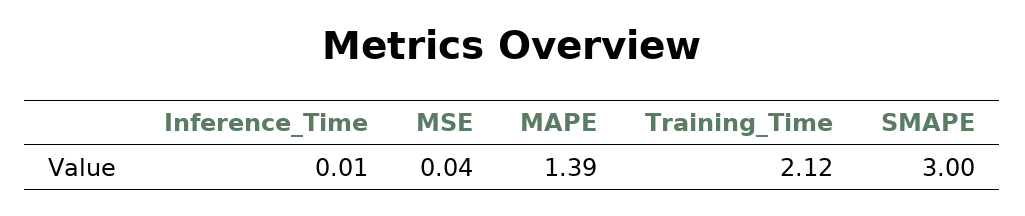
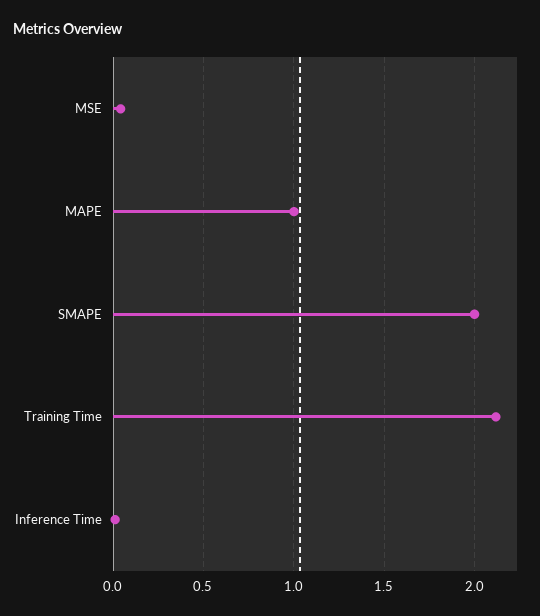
  {
    "Inference_Time": 0.01,
    "MSE": 0.04,
-   "MAPE": 1.39,
+   "MAPE": 1,
    "Training_Time": 2.12,
-   "SMAPE": 3
+   "SMAPE": 2
  }

